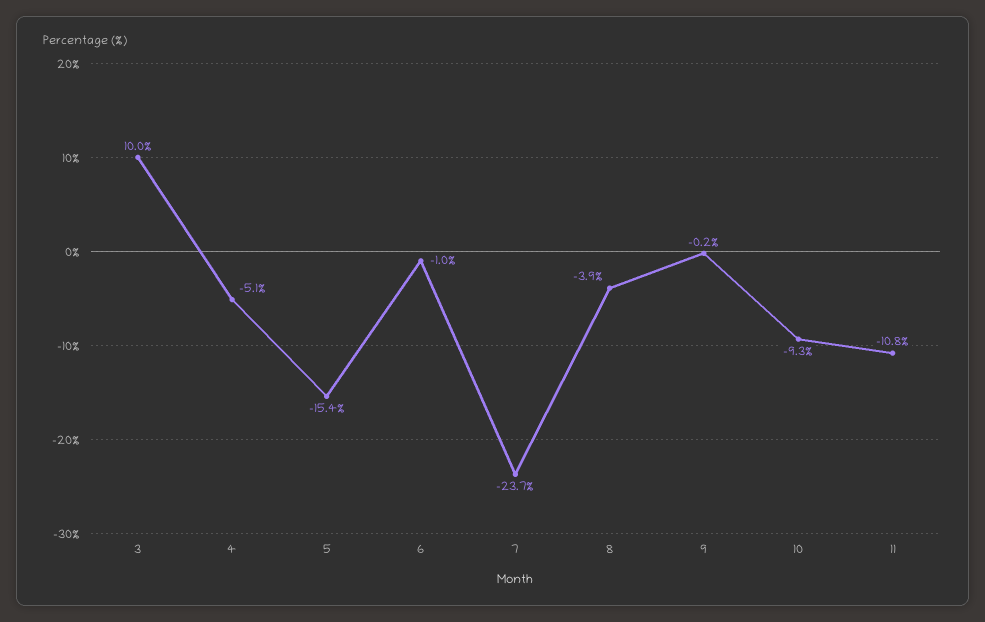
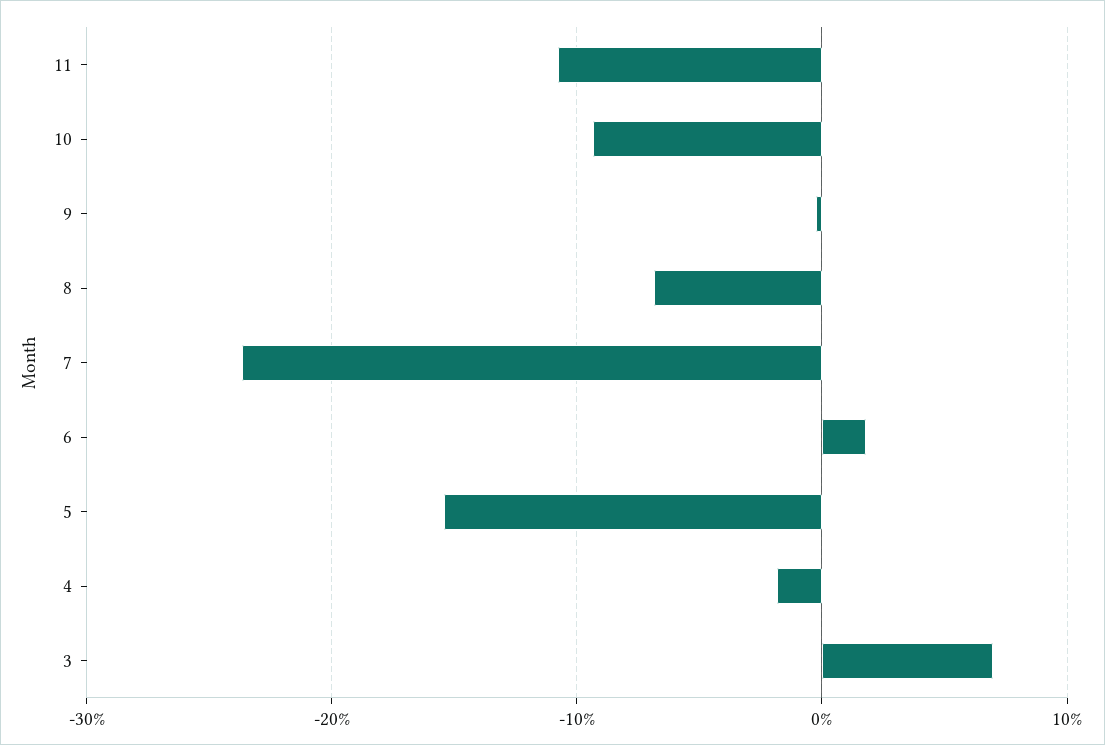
  {
-   "3": 10,
+   "3": 7,
-   "4": -5.1,
+   "4": -2,
    "5": -15.4,
-   "6": -1,
+   "6": 2,
    "7": -23.7,
-   "8": -3.9,
+   "8": -7,
    "9": -0.2,
    "10": -9.3,
    "11": -10.8
  }

